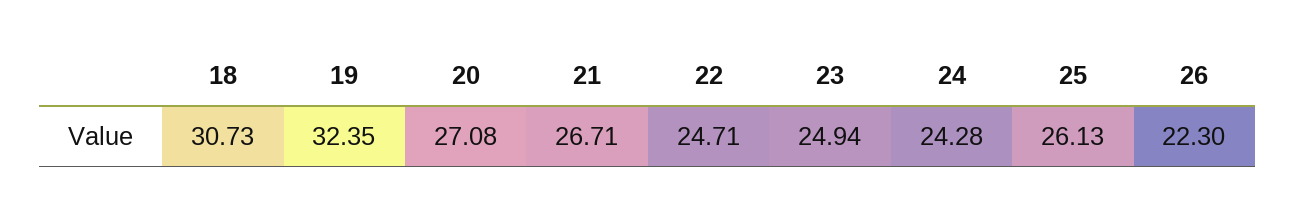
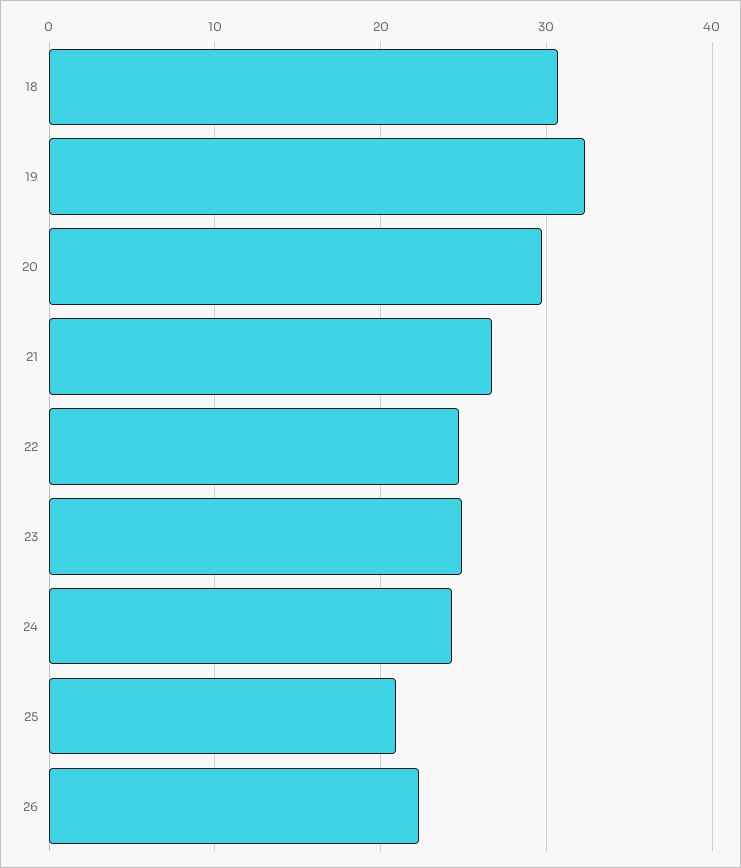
  {
    "18": 30.73,
    "19": 32.35,
-   "20": 27.08,
+   "20": 30,
    "21": 26.71,
    "22": 24.71,
    "23": 24.94,
    "24": 24.28,
-   "25": 26.13,
+   "25": 21,
    "26": 22.3
  }

